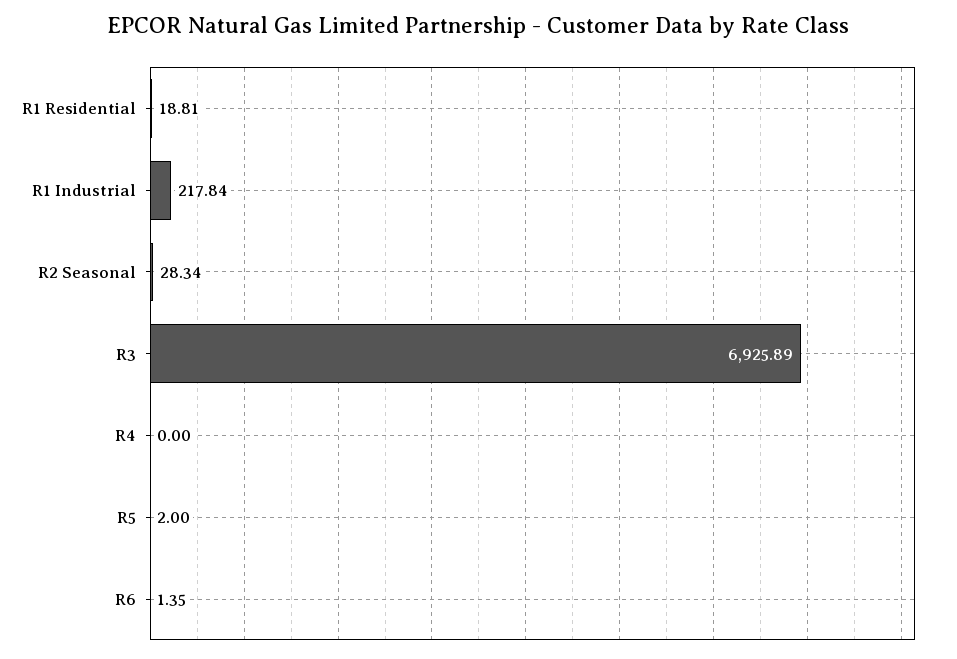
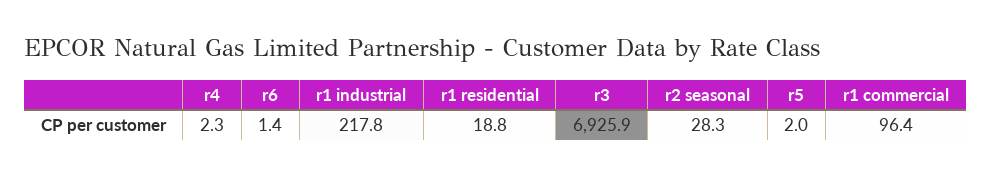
  {
    "R1 Residential": 18.81,
    "R1 Industrial": 217.84,
    "R2 Seasonal": 28.34,
    "R3": 6925.89,
-   "R4": 0,
+   "R4": 2.3,
    "R5": 2,
-   "R6": 1.35
+   "R6": 1.35,
+   "r1 commercial": 96.4
  }

